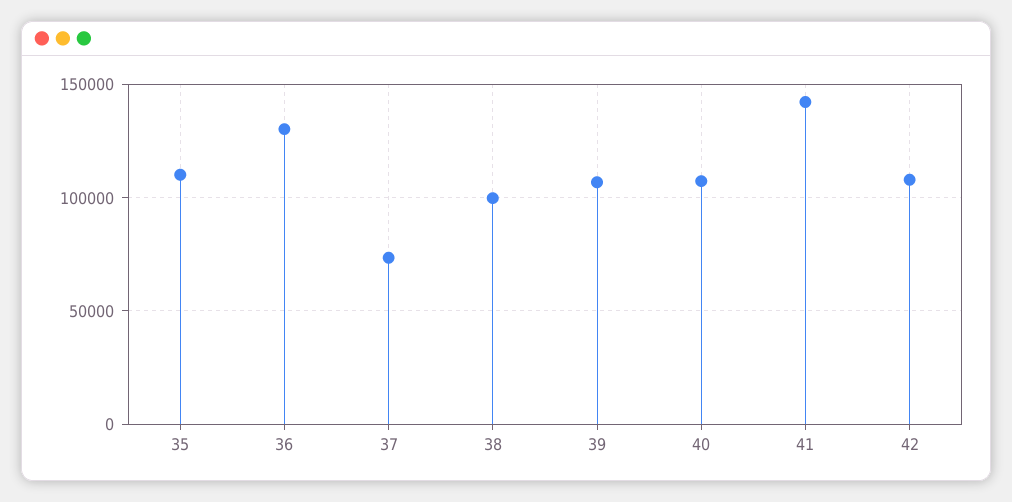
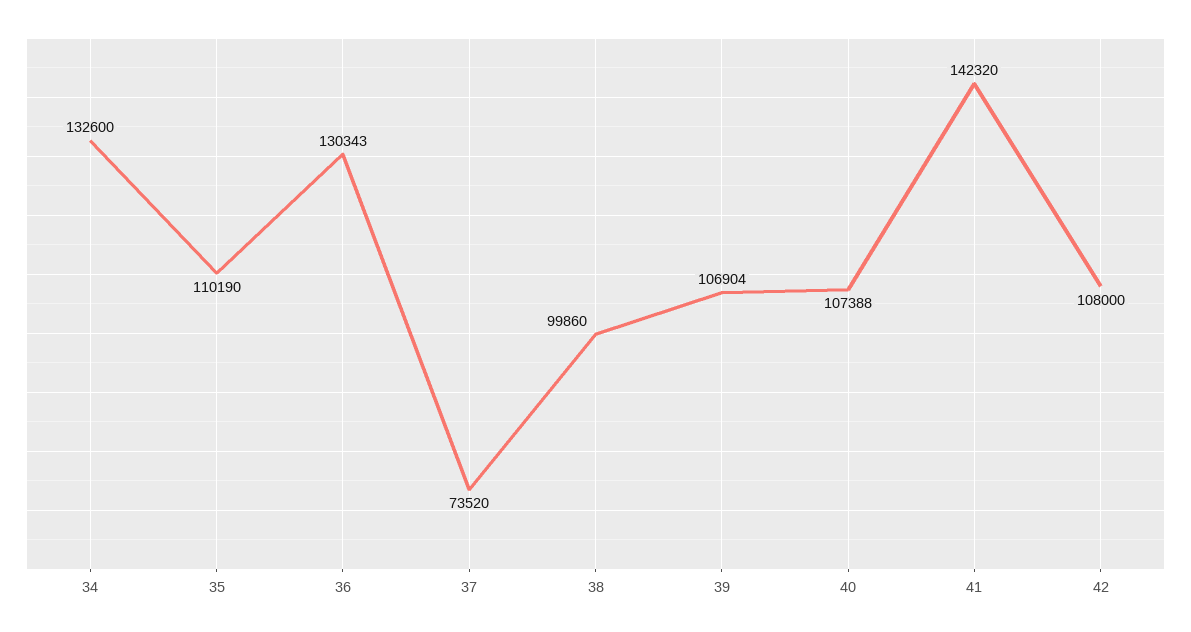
  {
    "35": 110190,
    "36": 130343,
    "37": 73520,
    "38": 99860,
    "39": 106904,
    "40": 107388,
    "41": 142320,
-   "42": 108000
+   "42": 108000,
+   "34": 132600
  }

